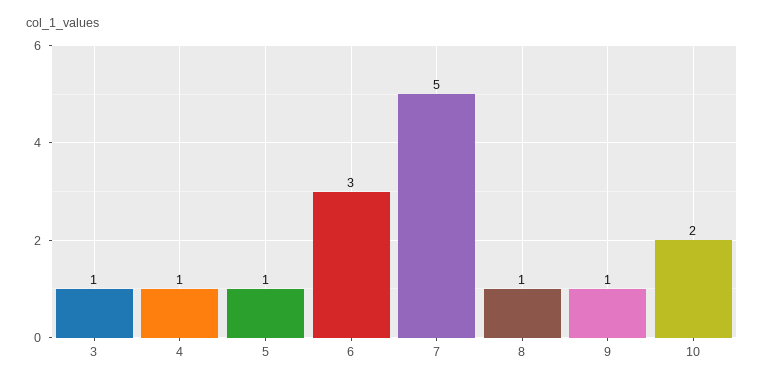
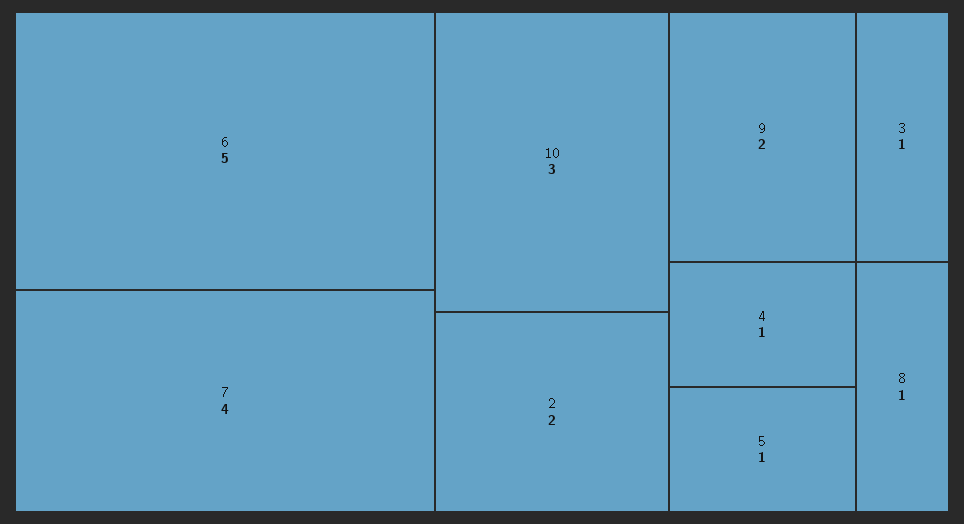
  {
    "3": 1,
    "4": 1,
    "5": 1,
-   "6": 3,
+   "6": 5,
-   "7": 5,
+   "7": 4,
    "8": 1,
-   "9": 1,
+   "9": 2,
-   "10": 2
+   "10": 3,
+   "2": 2
  }

